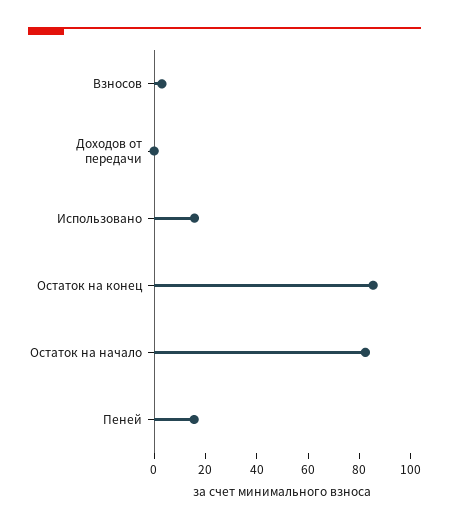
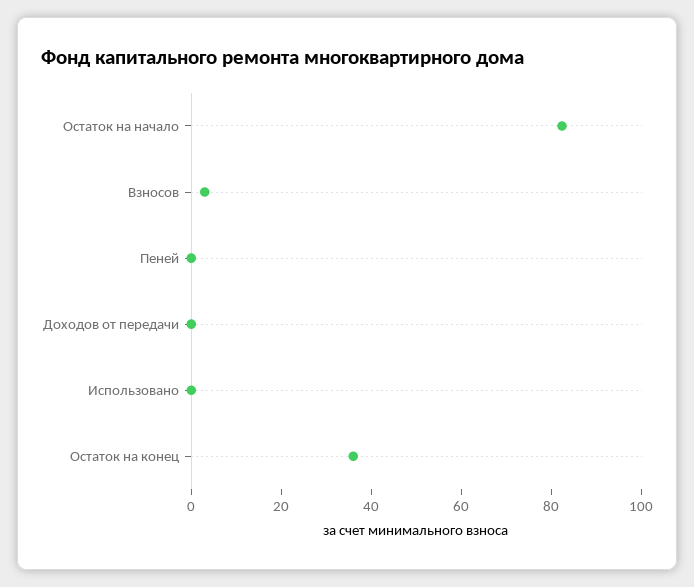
  {
    "Взносов": 5,
    "Доходов от передачи": 0,
-   "Использовано": 15,
+   "Использовано": 0,
-   "Остаток на конец": 85,
+   "Остаток на конец": 35,
    "Остаток на начало": 80,
-   "Пеней": 15
+   "Пеней": 0
  }

